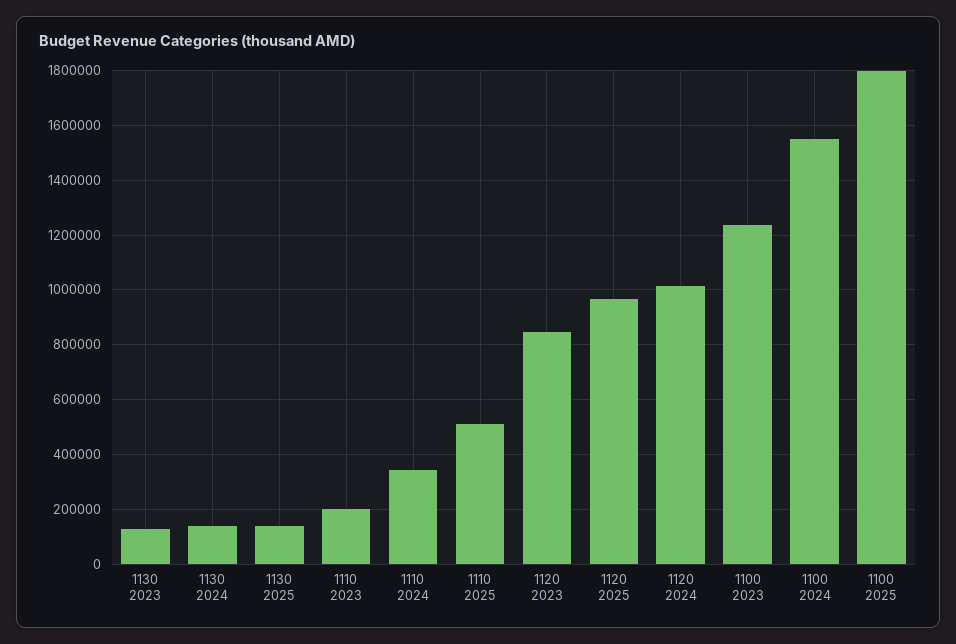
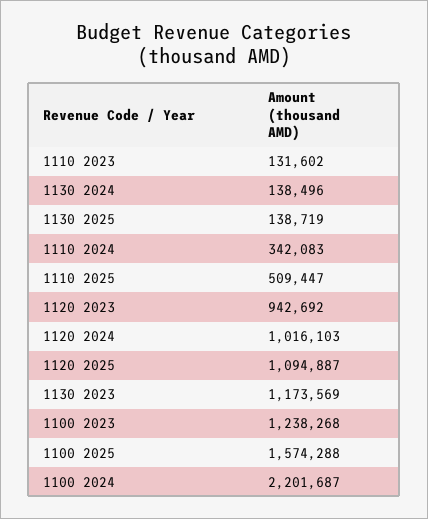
  {
-   "1130 2023": 125000,
+   "1130 2023": 1173569,
    "1130 2024": 138496,
    "1130 2025": 138719,
-   "1110 2023": 200000,
+   "1110 2023": 131602,
    "1110 2024": 342083,
    "1110 2025": 509447,
-   "1120 2023": 850000,
+   "1120 2023": 942692,
-   "1120 2025": 975000,
+   "1120 2025": 1094887,
    "1120 2024": 1016103,
    "1100 2023": 1238268,
-   "1100 2024": 1550000,
+   "1100 2024": 2201687,
-   "1100 2025": 1800000
+   "1100 2025": 1574288
  }

